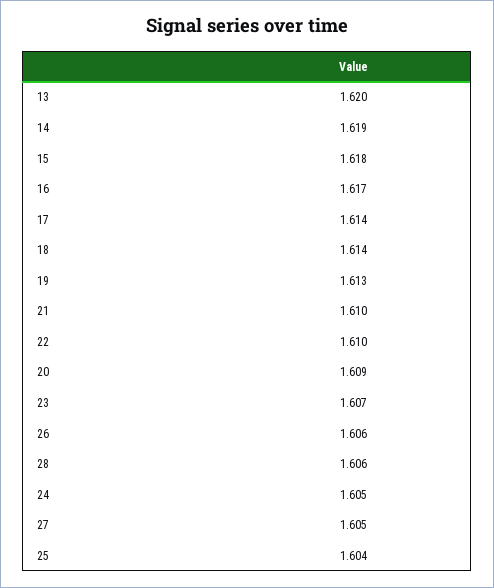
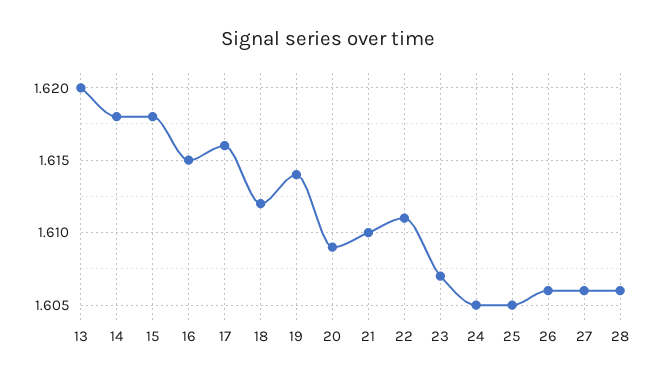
  {
    "13": 1.62,
-   "14": 1.619,
+   "14": 1.618,
    "15": 1.618,
-   "16": 1.617,
+   "16": 1.615,
-   "17": 1.614,
+   "17": 1.616,
-   "18": 1.614,
+   "18": 1.612,
-   "19": 1.613,
+   "19": 1.614,
    "21": 1.61,
-   "22": 1.61,
+   "22": 1.611,
    "20": 1.609,
    "23": 1.607,
    "26": 1.606,
    "28": 1.606,
    "24": 1.605,
-   "27": 1.605,
+   "27": 1.606,
-   "25": 1.604
+   "25": 1.605
  }

